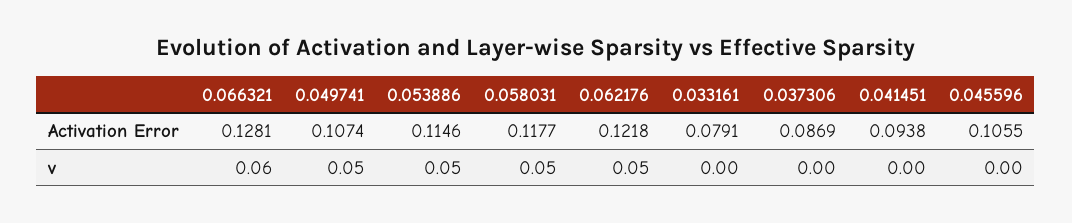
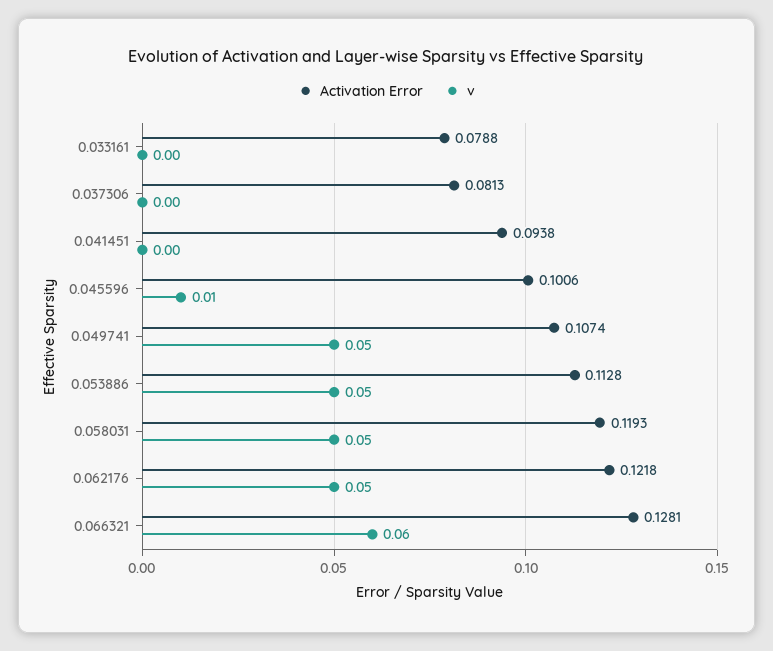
  {
    "Activation Error": {
      "0.066321": 0.1281,
      "0.049741": 0.1074,
-     "0.053886": 0.1146,
+     "0.053886": 0.1128,
-     "0.058031": 0.1177,
+     "0.058031": 0.1193,
      "0.062176": 0.1218,
-     "0.033161": 0.0791,
+     "0.033161": 0.0788,
-     "0.037306": 0.0869,
+     "0.037306": 0.0813,
      "0.041451": 0.0938,
-     "0.045596": 0.1055
+     "0.045596": 0.1006
    },
    "v": {
      "0.066321": 0.06,
      "0.049741": 0.05,
      "0.053886": 0.05,
      "0.058031": 0.05,
      "0.062176": 0.05,
      "0.033161": 0,
      "0.037306": 0,
      "0.041451": 0,
-     "0.045596": 0
+     "0.045596": 0.01
    }
  }

